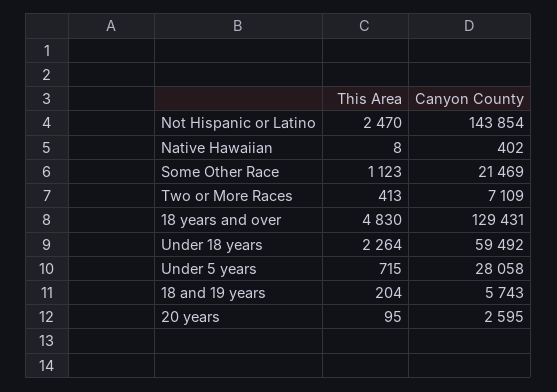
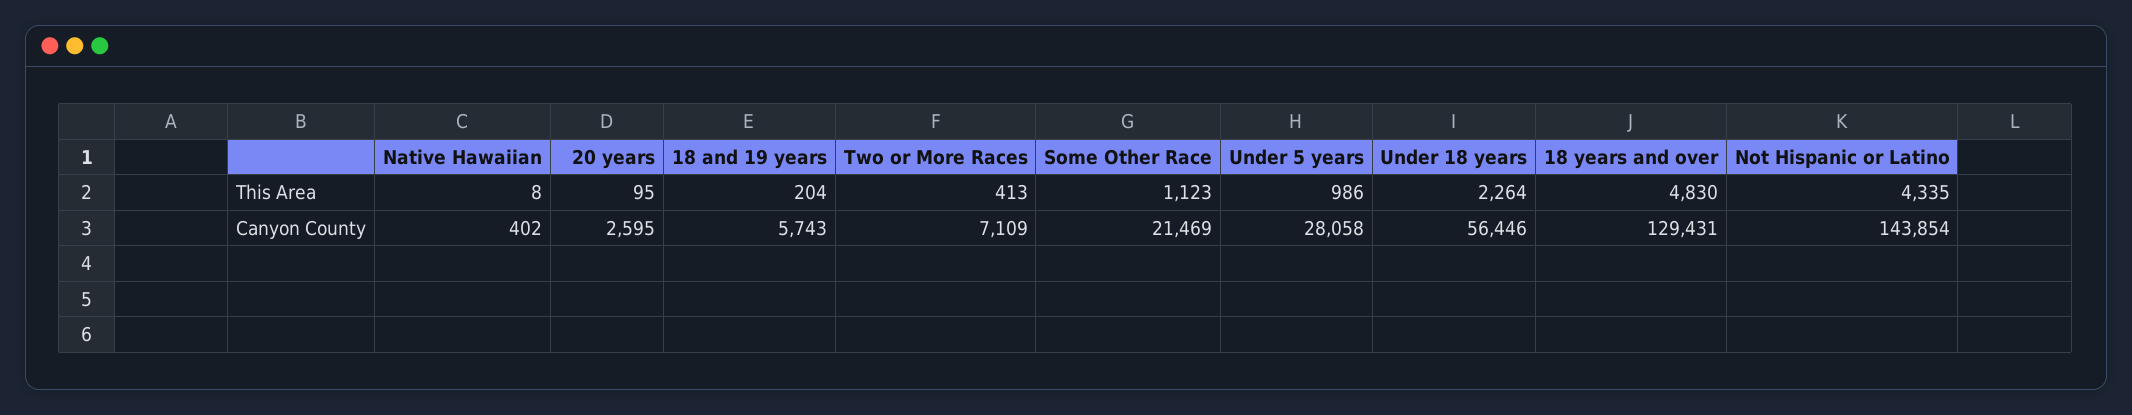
  {
    "This Area": {
-     "Not Hispanic or Latino": 2470,
+     "Not Hispanic or Latino": 4335,
      "Native Hawaiian": 8,
      "Some Other Race": 1123,
      "Two or More Races": 413,
      "18 years and over": 4830,
      "Under 18 years": 2264,
-     "Under 5 years": 715,
+     "Under 5 years": 986,
      "18 and 19 years": 204,
      "20 years": 95
    },
    "Canyon County": {
      "Not Hispanic or Latino": 143854,
      "Native Hawaiian": 402,
      "Some Other Race": 21469,
      "Two or More Races": 7109,
      "18 years and over": 129431,
-     "Under 18 years": 59492,
+     "Under 18 years": 56446,
      "Under 5 years": 28058,
      "18 and 19 years": 5743,
      "20 years": 2595
    }
  }

